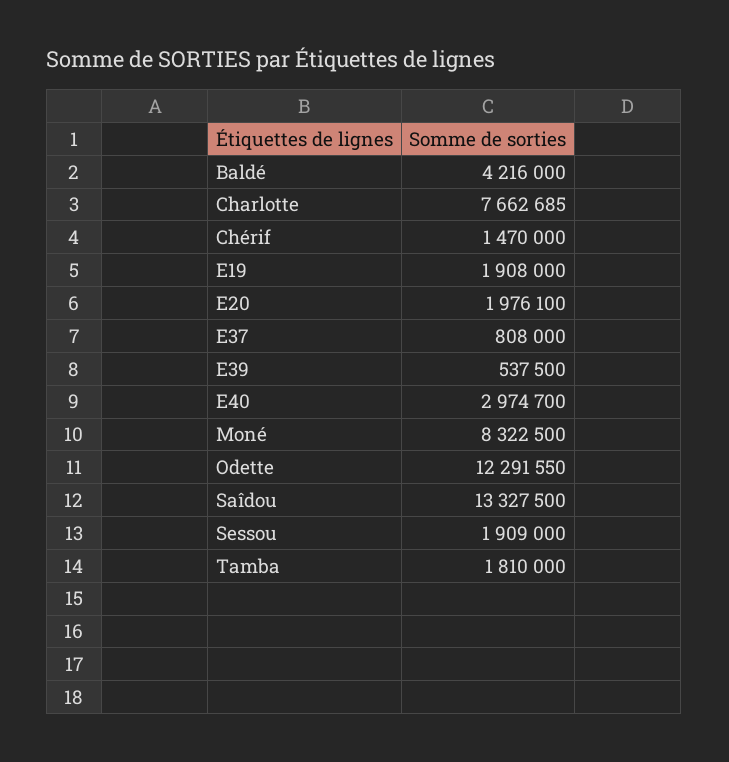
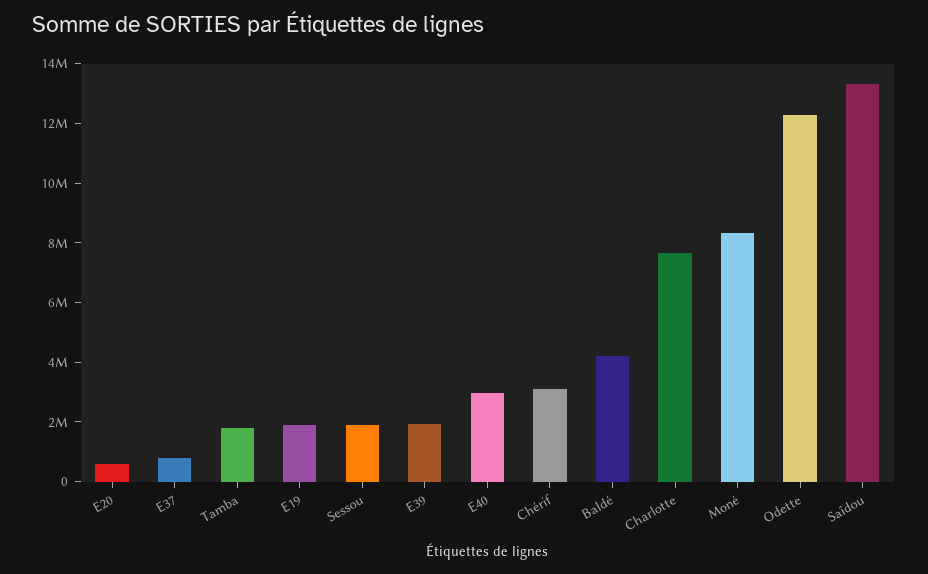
  {
    "Baldé": 4216000,
    "Charlotte": 7662685,
-   "Chérif": 1470000,
+   "Chérif": 3000000,
    "E19": 1908000,
-   "E20": 1976100,
+   "E20": 500000,
    "E37": 808000,
-   "E39": 537500,
+   "E39": 2000000,
    "E40": 2974700,
    "Moné": 8322500,
    "Odette": 12291550,
    "Saîdou": 13327500,
    "Sessou": 1909000,
    "Tamba": 1810000
  }

